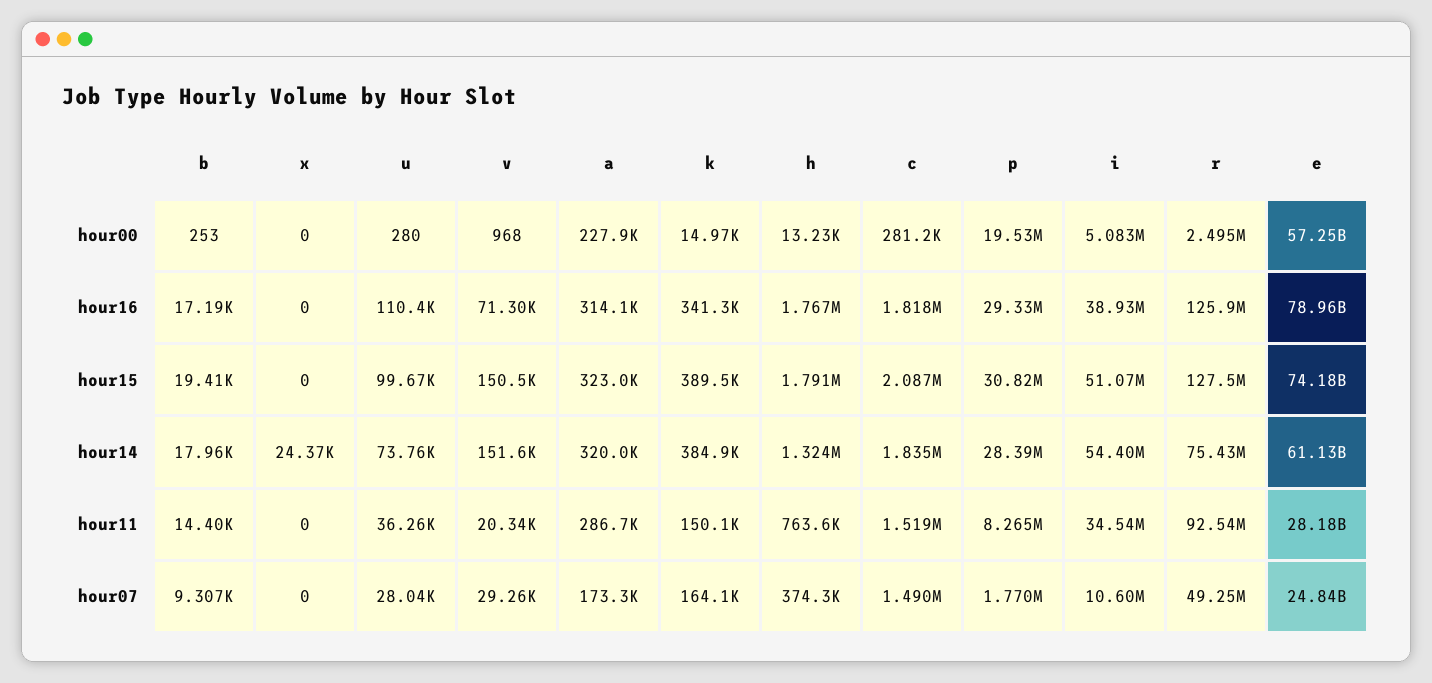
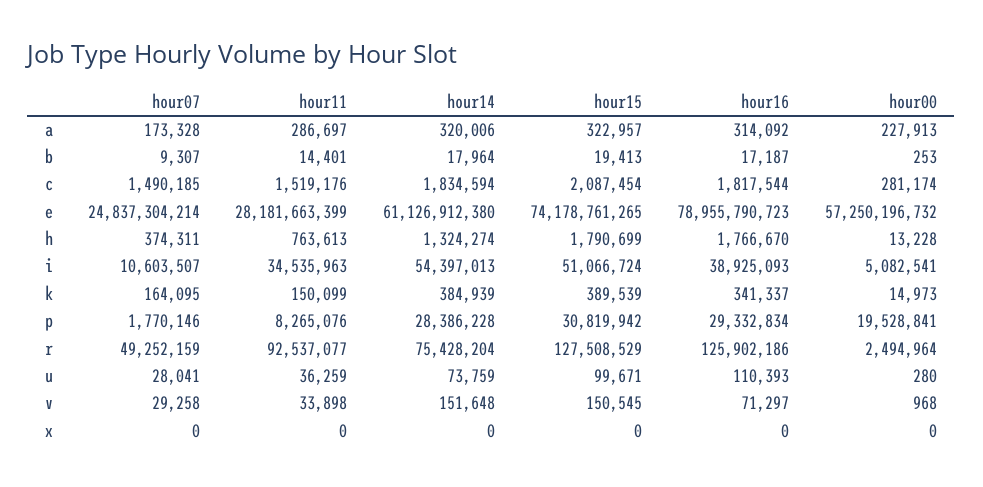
  {
    "b": {
      "hour00": 253,
      "hour16": 17187,
      "hour15": 19413,
      "hour14": 17964,
      "hour11": 14401,
      "hour07": 9307
    },
    "x": {
      "hour00": 0,
      "hour16": 0,
      "hour15": 0,
-     "hour14": 24370,
+     "hour14": 0,
      "hour11": 0,
      "hour07": 0
    },
    "u": {
      "hour00": 280,
      "hour16": 110393,
      "hour15": 99671,
      "hour14": 73759,
      "hour11": 36259,
      "hour07": 28041
    },
    "v": {
      "hour00": 968,
      "hour16": 71297,
      "hour15": 150545,
      "hour14": 151648,
-     "hour11": 20340,
+     "hour11": 33898,
      "hour07": 29258
    },
    "a": {
      "hour00": 227913,
      "hour16": 314092,
      "hour15": 322957,
      "hour14": 320006,
      "hour11": 286697,
      "hour07": 173328
    },
    "k": {
      "hour00": 14973,
      "hour16": 341337,
      "hour15": 389539,
      "hour14": 384939,
      "hour11": 150099,
      "hour07": 164095
    },
    "h": {
      "hour00": 13228,
      "hour16": 1766670,
      "hour15": 1790699,
      "hour14": 1324274,
      "hour11": 763613,
      "hour07": 374311
    },
    "c": {
      "hour00": 281174,
      "hour16": 1817544,
      "hour15": 2087454,
      "hour14": 1834594,
      "hour11": 1519176,
      "hour07": 1490185
    },
    "p": {
      "hour00": 19528841,
      "hour16": 29332834,
      "hour15": 30819942,
      "hour14": 28386228,
      "hour11": 8265076,
      "hour07": 1770146
    },
    "i": {
      "hour00": 5082541,
      "hour16": 38925093,
      "hour15": 51066724,
      "hour14": 54397013,
      "hour11": 34535963,
      "hour07": 10603507
    },
    "r": {
      "hour00": 2494964,
      "hour16": 125902186,
      "hour15": 127508529,
      "hour14": 75428204,
      "hour11": 92537077,
      "hour07": 49252159
    },
    "e": {
      "hour00": 57250196732,
      "hour16": 78955790723,
      "hour15": 74178761265,
      "hour14": 61126912380,
      "hour11": 28181663399,
      "hour07": 24837304214
    }
  }

